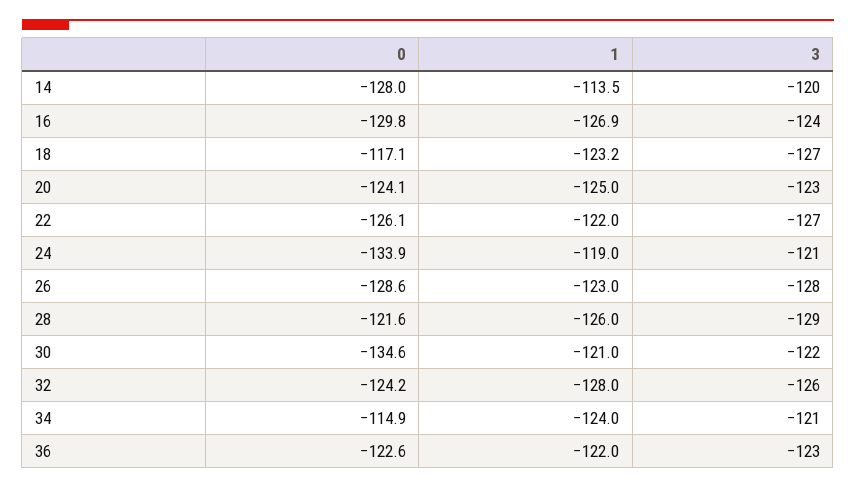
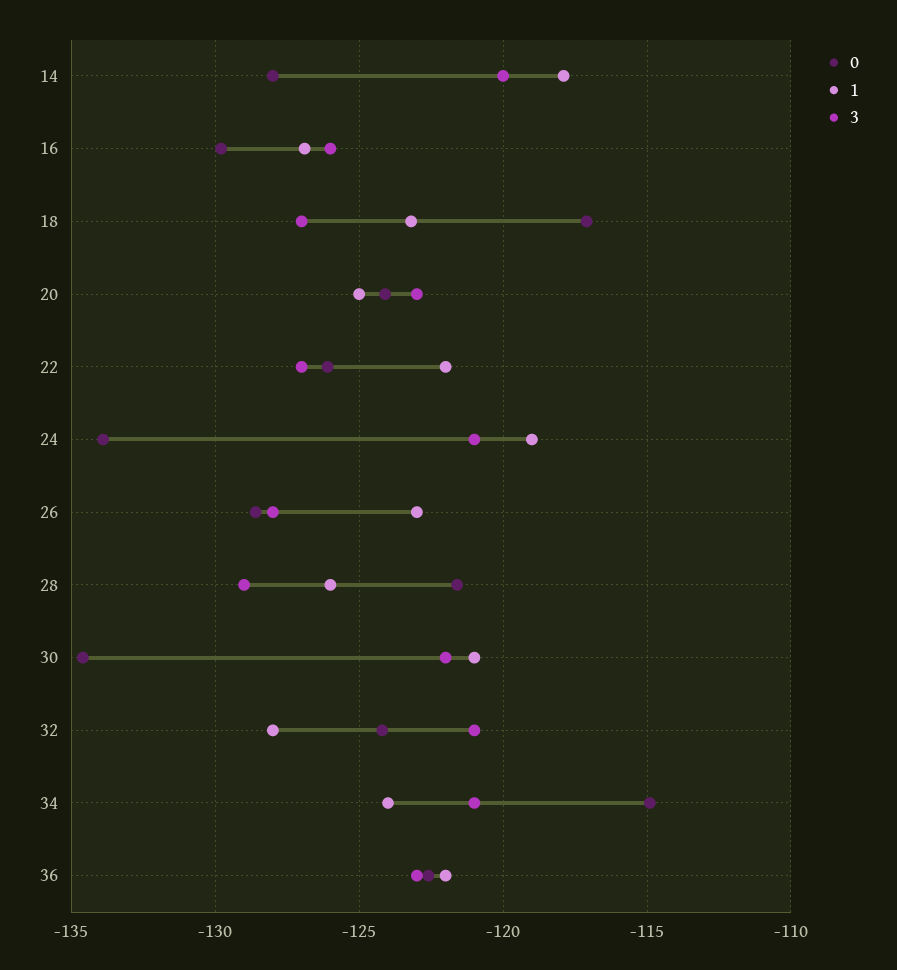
  {
    "0": {
      "14": -128,
      "16": -129.8,
      "18": -117.1,
      "20": -124.1,
      "22": -126.1,
      "24": -133.9,
      "26": -128.6,
      "28": -121.6,
      "30": -134.6,
      "32": -124.2,
      "34": -114.9,
      "36": -122.6
    },
    "1": {
-     "14": -113.5,
+     "14": -118,
      "16": -126.9,
      "18": -123.2,
      "20": -125,
      "22": -122,
      "24": -119,
      "26": -123,
      "28": -126,
      "30": -121,
      "32": -128,
      "34": -124,
      "36": -122
    },
    "3": {
      "14": -120,
-     "16": -124,
+     "16": -126,
      "18": -127,
      "20": -123,
      "22": -127,
      "24": -121,
      "26": -128,
      "28": -129,
      "30": -122,
-     "32": -126,
+     "32": -121,
      "34": -121,
      "36": -123
    }
  }

